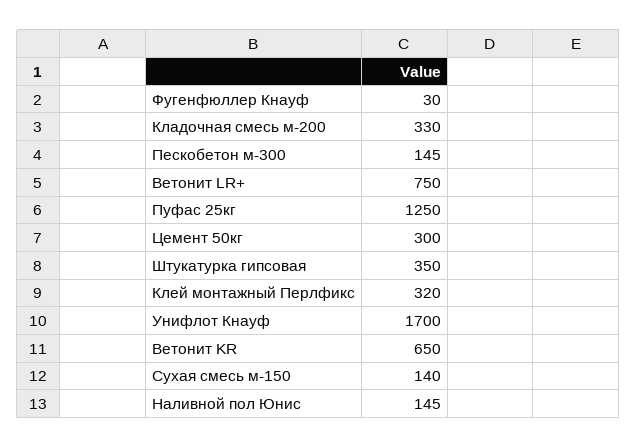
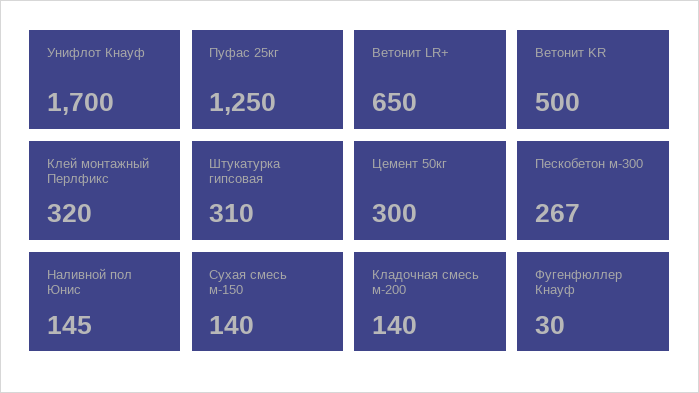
  {
    "Фугенфюллер Кнауф": 30,
-   "Кладочная смесь м-200": 330,
+   "Кладочная смесь м-200": 140,
-   "Пескобетон м-300": 145,
+   "Пескобетон м-300": 267,
-   "Ветонит LR+": 750,
+   "Ветонит LR+": 650,
    "Пуфас 25кг": 1250,
    "Цемент 50кг": 300,
-   "Штукатурка гипсовая": 350,
+   "Штукатурка гипсовая": 310,
    "Клей монтажный Перлфикс": 320,
    "Унифлот Кнауф": 1700,
-   "Ветонит KR": 650,
+   "Ветонит KR": 500,
    "Сухая смесь м-150": 140,
    "Наливной пол Юнис": 145
  }

